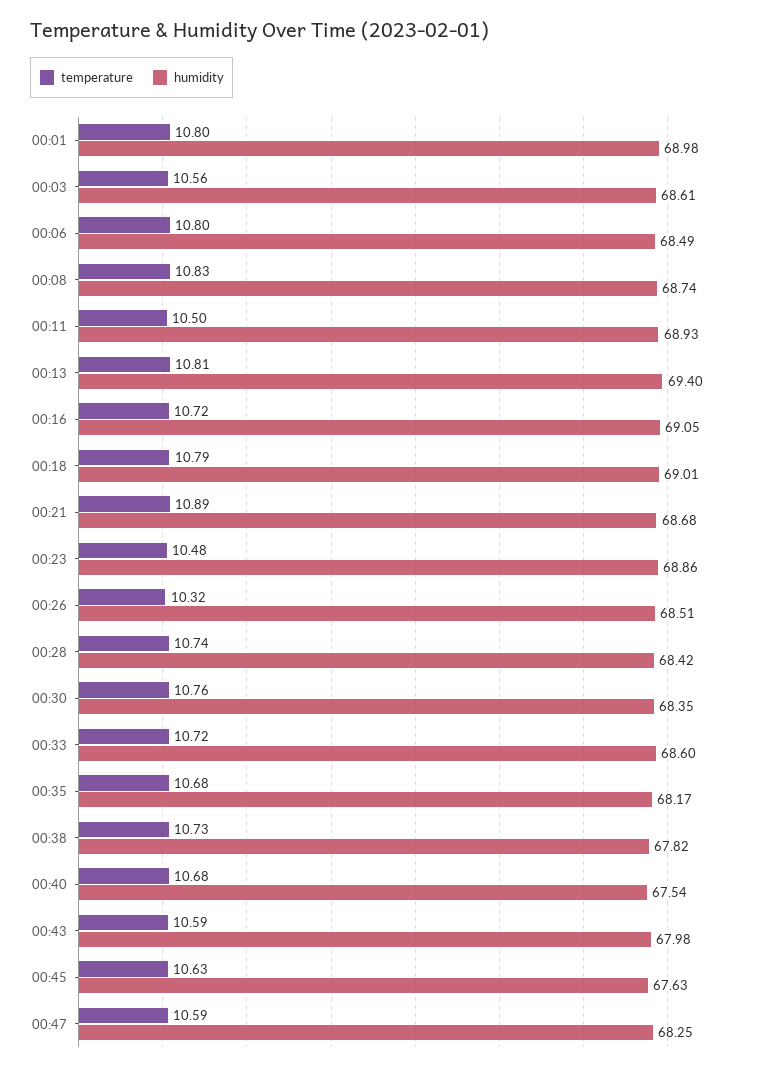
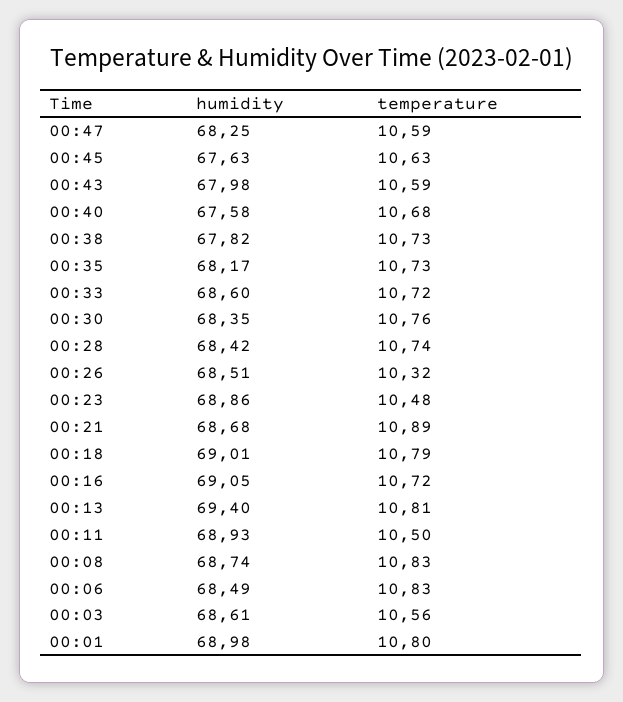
  {
    "temperature": {
      "00:01": 10.8,
      "00:03": 10.56,
-     "00:06": 10.8,
+     "00:06": 10.83,
      "00:08": 10.83,
      "00:11": 10.5,
      "00:13": 10.81,
      "00:16": 10.72,
      "00:18": 10.79,
      "00:21": 10.89,
      "00:23": 10.48,
      "00:26": 10.32,
      "00:28": 10.74,
      "00:30": 10.76,
      "00:33": 10.72,
-     "00:35": 10.68,
+     "00:35": 10.73,
      "00:38": 10.73,
      "00:40": 10.68,
      "00:43": 10.59,
      "00:45": 10.63,
      "00:47": 10.59
    },
    "humidity": {
      "00:01": 68.98,
      "00:03": 68.61,
      "00:06": 68.49,
      "00:08": 68.74,
      "00:11": 68.93,
      "00:13": 69.4,
      "00:16": 69.05,
      "00:18": 69.01,
      "00:21": 68.68,
      "00:23": 68.86,
      "00:26": 68.51,
      "00:28": 68.42,
      "00:30": 68.35,
      "00:33": 68.6,
      "00:35": 68.17,
      "00:38": 67.82,
-     "00:40": 67.54,
+     "00:40": 67.58,
      "00:43": 67.98,
      "00:45": 67.63,
      "00:47": 68.25
    }
  }

